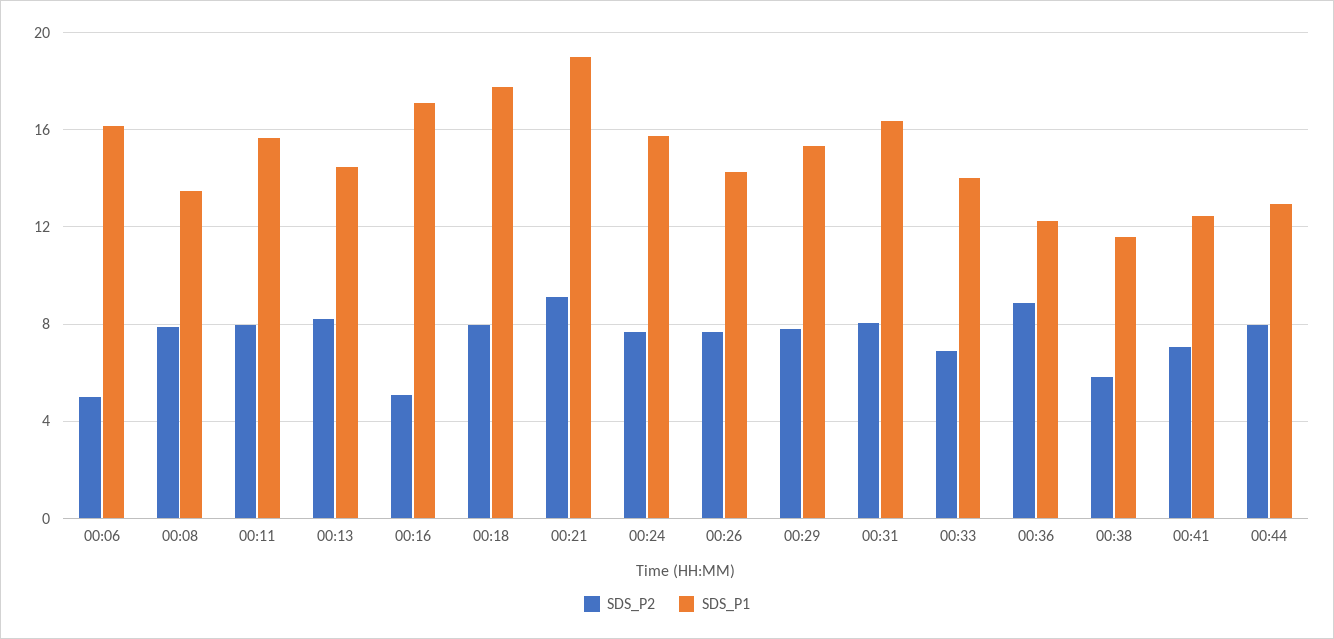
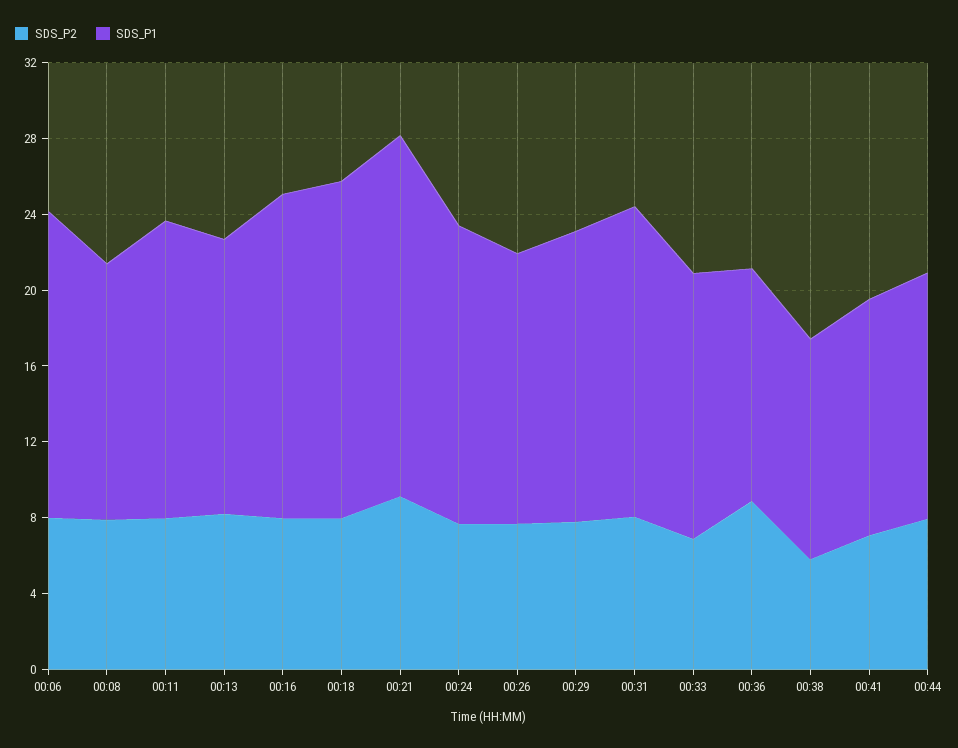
  {
    "SDS_P2": {
-     "00:06": 5,
+     "00:06": 8,
      "00:08": 8,
      "00:11": 8,
      "00:13": 8,
-     "00:16": 5,
+     "00:16": 8,
      "00:18": 8,
      "00:21": 9,
      "00:24": 7.5,
      "00:26": 7.5,
      "00:29": 8,
      "00:31": 8,
      "00:33": 7,
      "00:36": 9,
      "00:38": 6,
      "00:41": 7,
      "00:44": 8
    },
    "SDS_P1": {
      "00:06": 16,
      "00:08": 13.5,
      "00:11": 15.5,
      "00:13": 14.5,
      "00:16": 17,
      "00:18": 18,
      "00:21": 19,
      "00:24": 15.5,
      "00:26": 14.5,
      "00:29": 15.5,
      "00:31": 16.5,
      "00:33": 14,
      "00:36": 12.5,
      "00:38": 11.5,
      "00:41": 12.5,
      "00:44": 13
    }
  }

